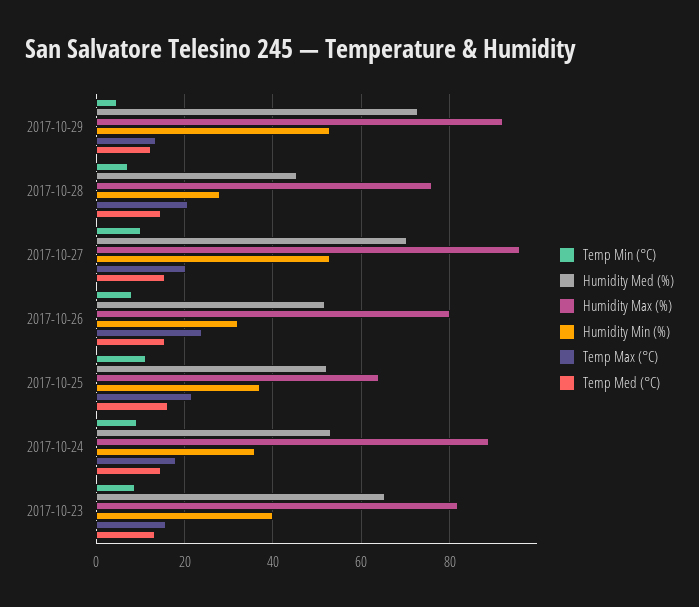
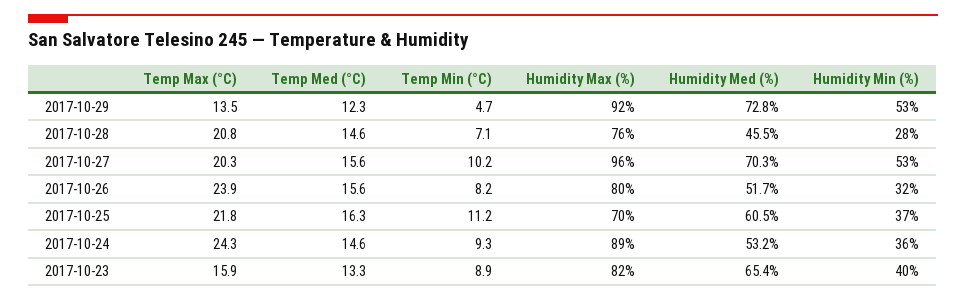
  {
    "Temp Min (°C)": {
      "2017-10-29": 4.7,
      "2017-10-28": 7.1,
      "2017-10-27": 10.2,
      "2017-10-26": 8.2,
      "2017-10-25": 11.2,
      "2017-10-24": 9.3,
      "2017-10-23": 8.9
    },
    "Humidity Med (%)": {
      "2017-10-29": 72.8,
      "2017-10-28": 45.5,
      "2017-10-27": 70.3,
      "2017-10-26": 51.7,
-     "2017-10-25": 52,
+     "2017-10-25": 60.5,
      "2017-10-24": 53.2,
      "2017-10-23": 65.4
    },
    "Humidity Max (%)": {
      "2017-10-29": 92,
      "2017-10-28": 76,
      "2017-10-27": 96,
      "2017-10-26": 80,
-     "2017-10-25": 64,
+     "2017-10-25": 70,
      "2017-10-24": 89,
      "2017-10-23": 82
    },
    "Humidity Min (%)": {
      "2017-10-29": 53,
      "2017-10-28": 28,
      "2017-10-27": 53,
      "2017-10-26": 32,
      "2017-10-25": 37,
      "2017-10-24": 36,
      "2017-10-23": 40
    },
    "Temp Max (°C)": {
      "2017-10-29": 13.5,
      "2017-10-28": 20.8,
      "2017-10-27": 20.3,
      "2017-10-26": 23.9,
      "2017-10-25": 21.8,
-     "2017-10-24": 18,
+     "2017-10-24": 24.3,
      "2017-10-23": 15.9
    },
    "Temp Med (°C)": {
      "2017-10-29": 12.3,
      "2017-10-28": 14.6,
      "2017-10-27": 15.6,
      "2017-10-26": 15.6,
      "2017-10-25": 16.3,
      "2017-10-24": 14.6,
      "2017-10-23": 13.3
    }
  }

